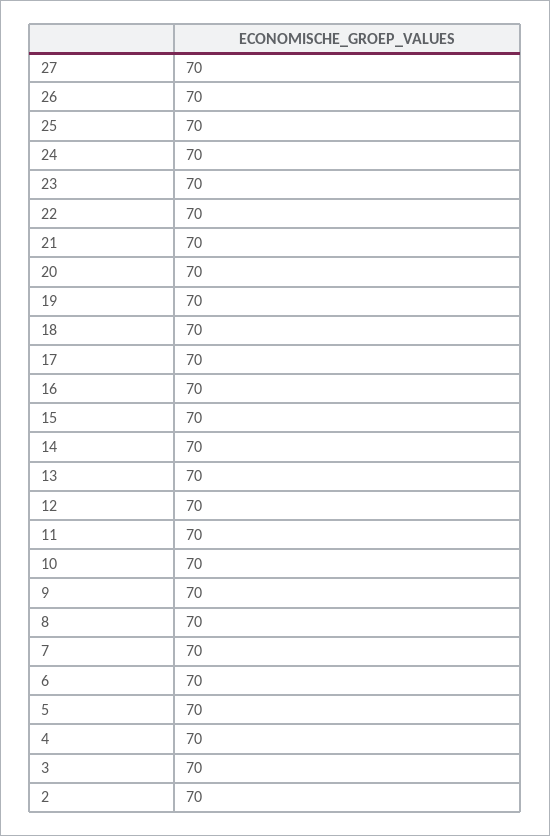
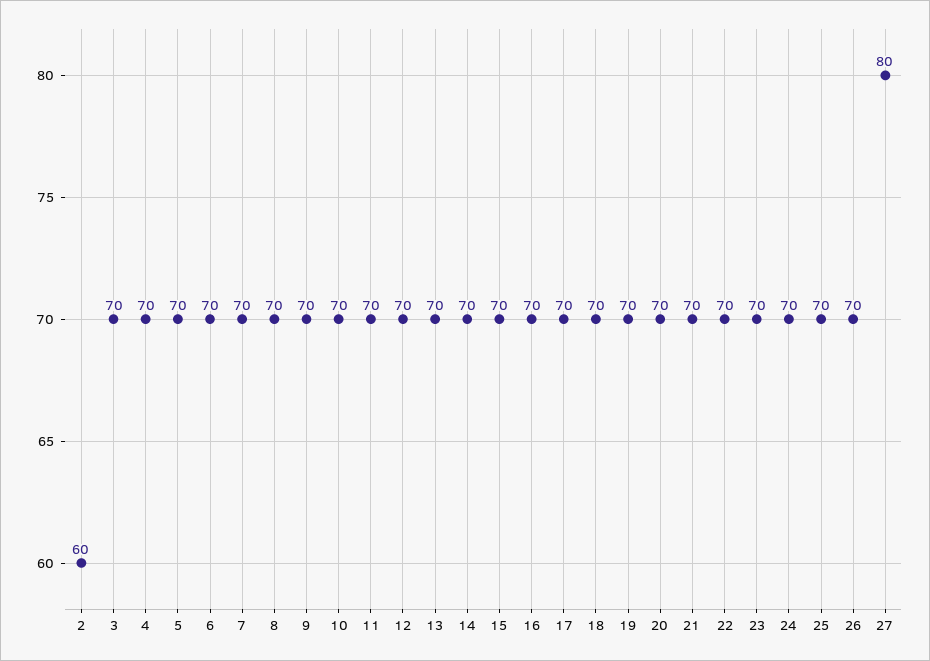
  {
-   "27": 70,
+   "27": 80,
    "26": 70,
    "25": 70,
    "24": 70,
    "23": 70,
    "22": 70,
    "21": 70,
    "20": 70,
    "19": 70,
    "18": 70,
    "17": 70,
    "16": 70,
    "15": 70,
    "14": 70,
    "13": 70,
    "12": 70,
    "11": 70,
    "10": 70,
    "9": 70,
    "8": 70,
    "7": 70,
    "6": 70,
    "5": 70,
    "4": 70,
    "3": 70,
-   "2": 70
+   "2": 60
  }

